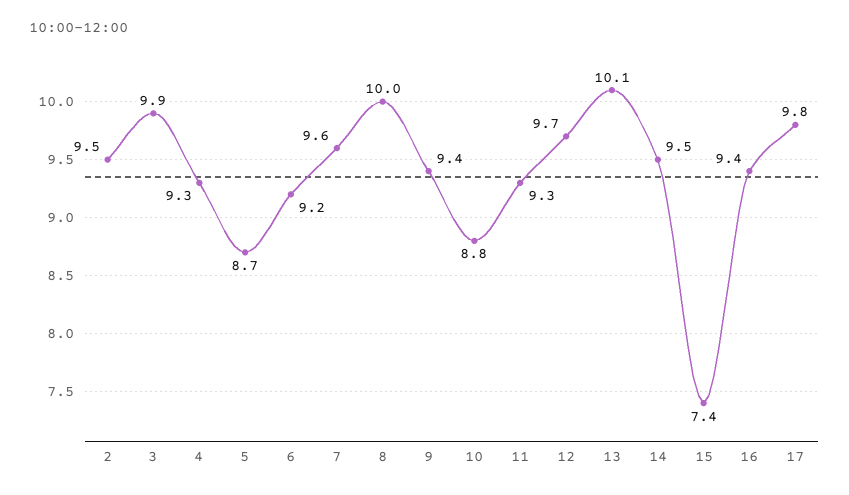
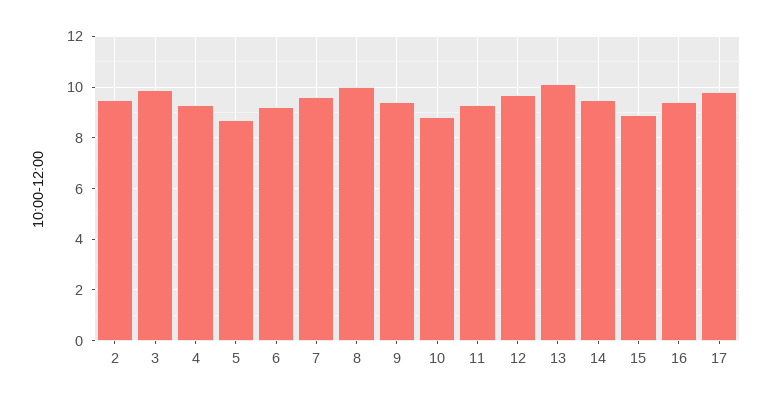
  {
    "2": 9.5,
    "3": 9.9,
    "4": 9.3,
    "5": 8.7,
    "6": 9.2,
    "7": 9.6,
    "8": 10,
    "9": 9.4,
    "10": 8.8,
    "11": 9.3,
    "12": 9.7,
    "13": 10.1,
    "14": 9.5,
-   "15": 7.4,
+   "15": 9,
    "16": 9.4,
    "17": 9.8
  }

